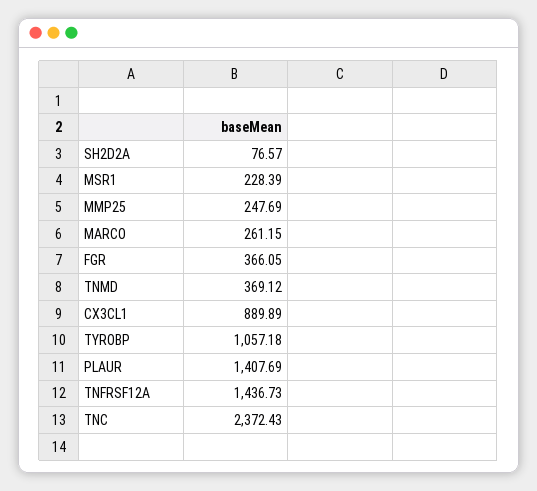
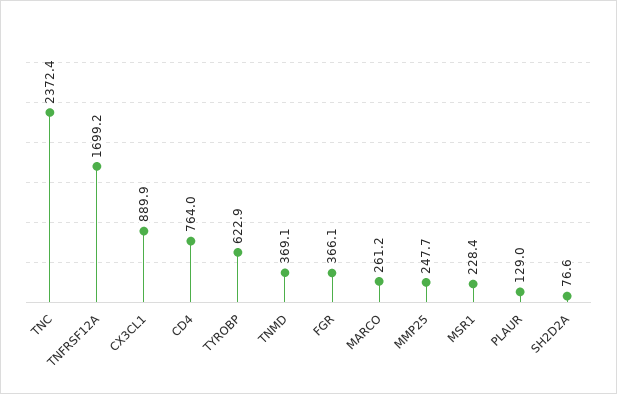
  {
    "SH2D2A": 76.57,
    "MSR1": 228.39,
    "MMP25": 247.69,
    "MARCO": 261.15,
    "FGR": 366.05,
    "TNMD": 369.12,
    "CX3CL1": 889.89,
-   "TYROBP": 1057.18,
+   "TYROBP": 622.9,
-   "PLAUR": 1407.69,
+   "PLAUR": 129,
-   "TNFRSF12A": 1436.73,
+   "TNFRSF12A": 1699.2,
-   "TNC": 2372.43
+   "TNC": 2372.43,
+   "CD4": 764
  }

